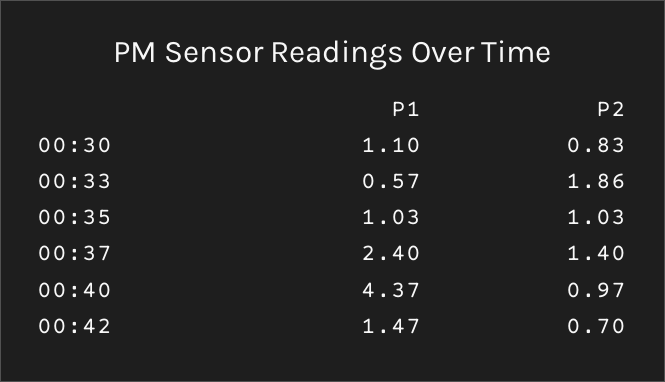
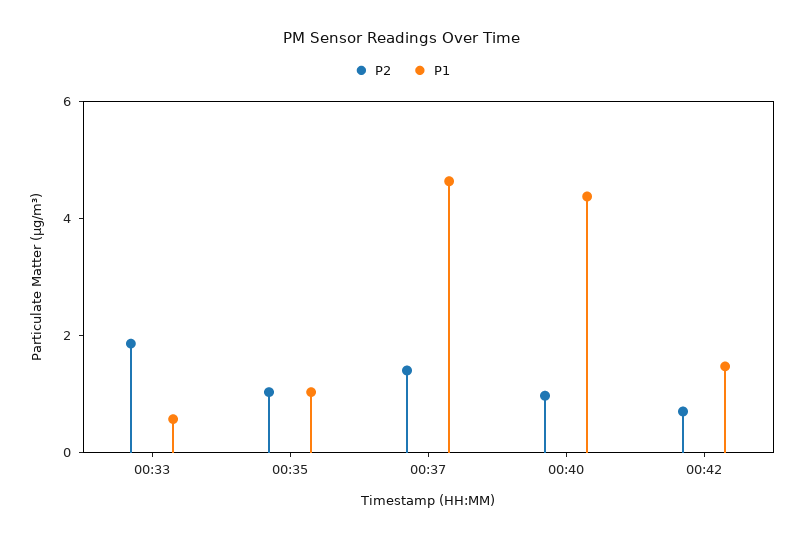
  {
    "P1": {
-     "00:30": 1.1,
      "00:33": 0.57,
      "00:35": 1.03,
-     "00:37": 2.4,
+     "00:37": 4.5,
      "00:40": 4.37,
      "00:42": 1.47
    },
    "P2": {
-     "00:30": 0.83,
      "00:33": 1.86,
      "00:35": 1.03,
      "00:37": 1.4,
      "00:40": 0.97,
      "00:42": 0.7
    }
  }

